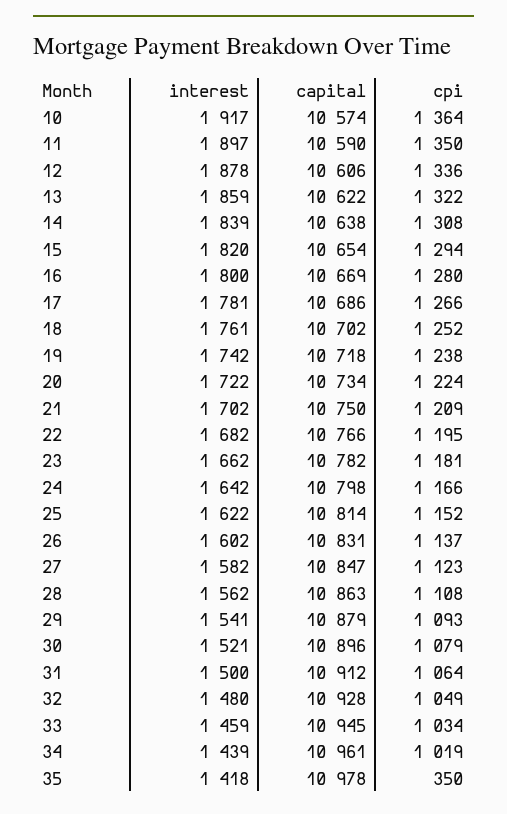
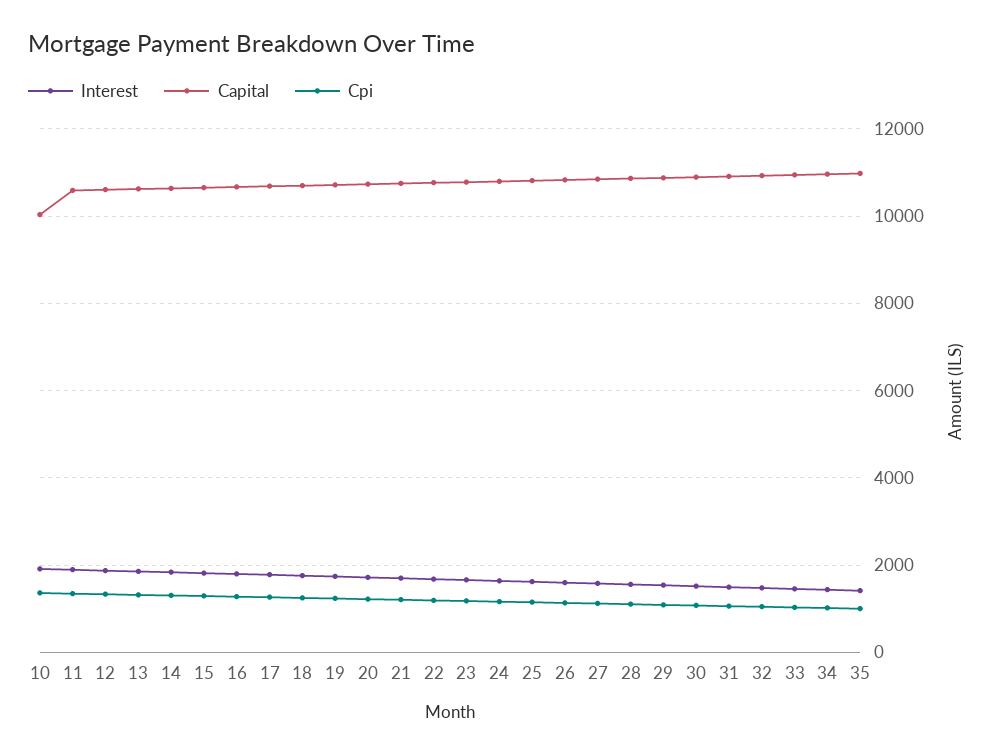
  {
    "interest": {
      "10": 1917,
      "11": 1897,
      "12": 1878,
      "13": 1859,
      "14": 1839,
      "15": 1820,
      "16": 1800,
      "17": 1781,
      "18": 1761,
      "19": 1742,
      "20": 1722,
      "21": 1702,
      "22": 1682,
      "23": 1662,
      "24": 1642,
      "25": 1622,
      "26": 1602,
      "27": 1582,
      "28": 1562,
      "29": 1541,
      "30": 1521,
      "31": 1500,
      "32": 1480,
      "33": 1459,
      "34": 1439,
      "35": 1418
    },
    "capital": {
-     "10": 10574,
+     "10": 10000,
      "11": 10590,
      "12": 10606,
      "13": 10622,
      "14": 10638,
      "15": 10654,
      "16": 10669,
      "17": 10686,
      "18": 10702,
      "19": 10718,
      "20": 10734,
      "21": 10750,
      "22": 10766,
      "23": 10782,
      "24": 10798,
      "25": 10814,
      "26": 10831,
      "27": 10847,
      "28": 10863,
      "29": 10879,
      "30": 10896,
      "31": 10912,
      "32": 10928,
      "33": 10945,
      "34": 10961,
      "35": 10978
    },
    "cpi": {
      "10": 1364,
      "11": 1350,
      "12": 1336,
      "13": 1322,
      "14": 1308,
      "15": 1294,
      "16": 1280,
      "17": 1266,
      "18": 1252,
      "19": 1238,
      "20": 1224,
      "21": 1209,
      "22": 1195,
      "23": 1181,
      "24": 1166,
      "25": 1152,
      "26": 1137,
      "27": 1123,
      "28": 1108,
      "29": 1093,
      "30": 1079,
      "31": 1064,
      "32": 1049,
      "33": 1034,
      "34": 1019,
-     "35": 350
+     "35": 1000
    }
  }

